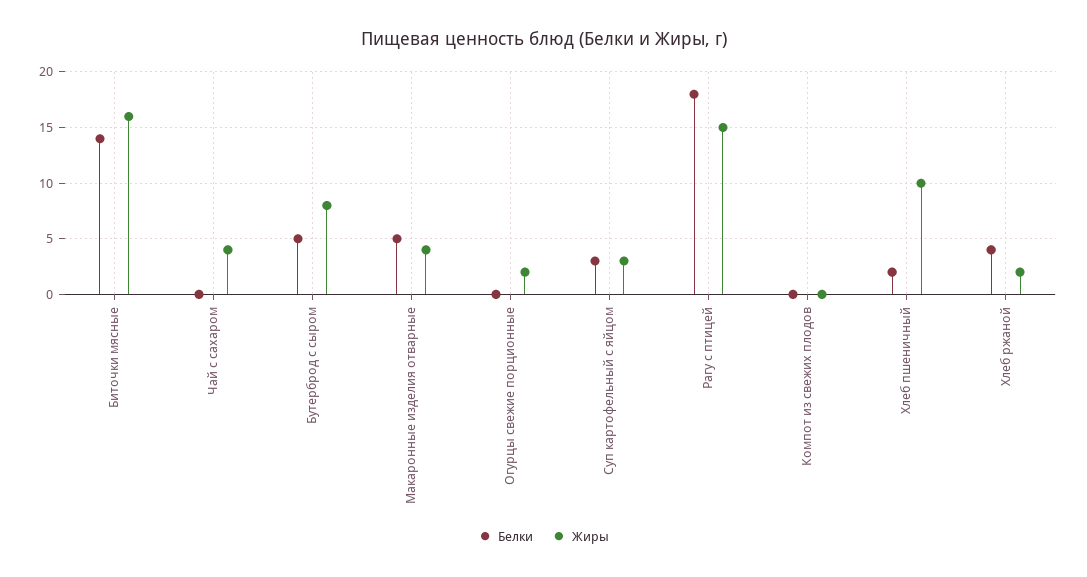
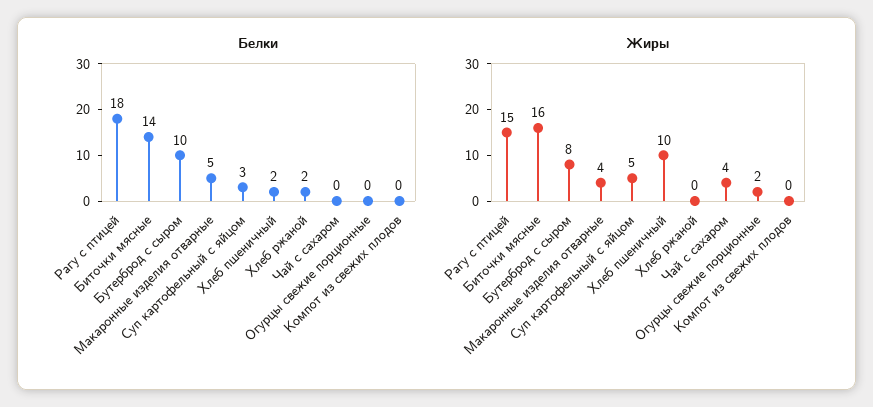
  {
    "Белки": {
      "Биточки мясные": 14,
      "Чай с сахаром": 0,
-     "Бутерброд с сыром": 5,
+     "Бутерброд с сыром": 10,
      "Макаронные изделия отварные": 5,
      "Огурцы свежие порционные": 0,
      "Суп картофельный с яйцом": 3,
      "Рагу с птицей": 18,
      "Компот из свежих плодов": 0,
      "Хлеб пшеничный": 2,
-     "Хлеб ржаной": 4
+     "Хлеб ржаной": 2
    },
    "Жиры": {
      "Биточки мясные": 16,
      "Чай с сахаром": 4,
      "Бутерброд с сыром": 8,
      "Макаронные изделия отварные": 4,
      "Огурцы свежие порционные": 2,
-     "Суп картофельный с яйцом": 3,
+     "Суп картофельный с яйцом": 5,
      "Рагу с птицей": 15,
      "Компот из свежих плодов": 0,
      "Хлеб пшеничный": 10,
-     "Хлеб ржаной": 2
+     "Хлеб ржаной": 0
    }
  }

